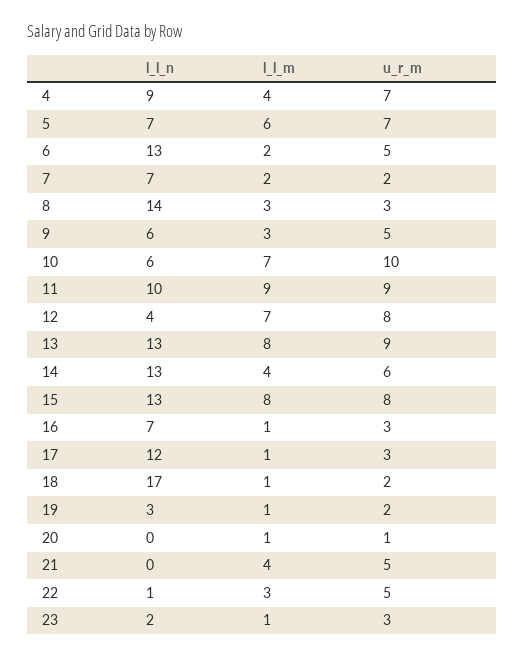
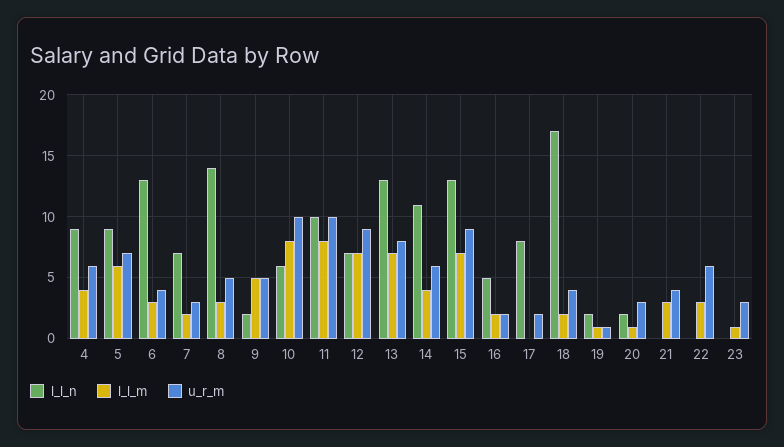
  {
    "l_l_n": {
      "4": 9,
-     "5": 7,
+     "5": 9,
      "6": 13,
      "7": 7,
      "8": 14,
-     "9": 6,
+     "9": 2,
      "10": 6,
      "11": 10,
-     "12": 4,
+     "12": 7,
      "13": 13,
-     "14": 13,
+     "14": 11,
      "15": 13,
-     "16": 7,
+     "16": 5,
-     "17": 12,
+     "17": 8,
      "18": 17,
-     "19": 3,
+     "19": 2,
-     "20": 0,
+     "20": 2,
      "21": 0,
-     "22": 1,
+     "22": 0,
-     "23": 2
+     "23": 0
    },
    "l_l_m": {
      "4": 4,
      "5": 6,
-     "6": 2,
+     "6": 3,
      "7": 2,
      "8": 3,
-     "9": 3,
+     "9": 5,
-     "10": 7,
+     "10": 8,
-     "11": 9,
+     "11": 8,
      "12": 7,
-     "13": 8,
+     "13": 7,
      "14": 4,
-     "15": 8,
+     "15": 7,
-     "16": 1,
+     "16": 2,
-     "17": 1,
+     "17": 0,
-     "18": 1,
+     "18": 2,
      "19": 1,
      "20": 1,
-     "21": 4,
+     "21": 3,
      "22": 3,
      "23": 1
    },
    "u_r_m": {
-     "4": 7,
+     "4": 6,
      "5": 7,
-     "6": 5,
+     "6": 4,
-     "7": 2,
+     "7": 3,
-     "8": 3,
+     "8": 5,
      "9": 5,
      "10": 10,
-     "11": 9,
+     "11": 10,
-     "12": 8,
+     "12": 9,
-     "13": 9,
+     "13": 8,
      "14": 6,
-     "15": 8,
+     "15": 9,
-     "16": 3,
+     "16": 2,
-     "17": 3,
+     "17": 2,
-     "18": 2,
+     "18": 4,
-     "19": 2,
+     "19": 1,
-     "20": 1,
+     "20": 3,
-     "21": 5,
+     "21": 4,
-     "22": 5,
+     "22": 6,
      "23": 3
    }
  }

